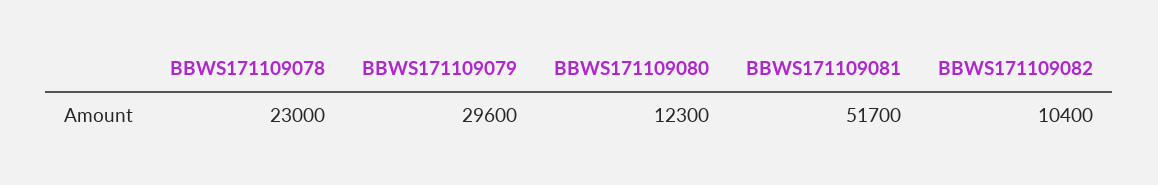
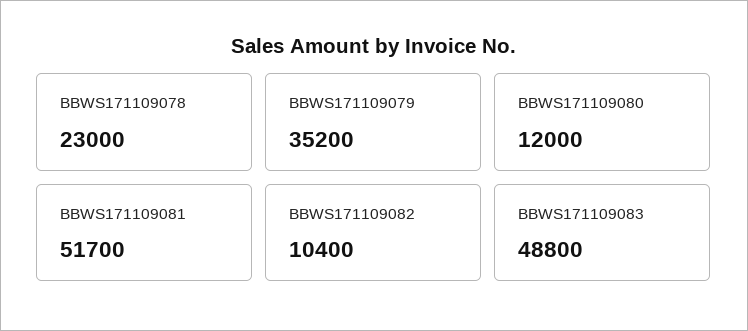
  {
    "BBWS171109078": 23000,
-   "BBWS171109079": 29600,
+   "BBWS171109079": 35200,
-   "BBWS171109080": 12300,
+   "BBWS171109080": 12000,
    "BBWS171109081": 51700,
-   "BBWS171109082": 10400
+   "BBWS171109082": 10400,
+   "BBWS171109083": 48800
  }

